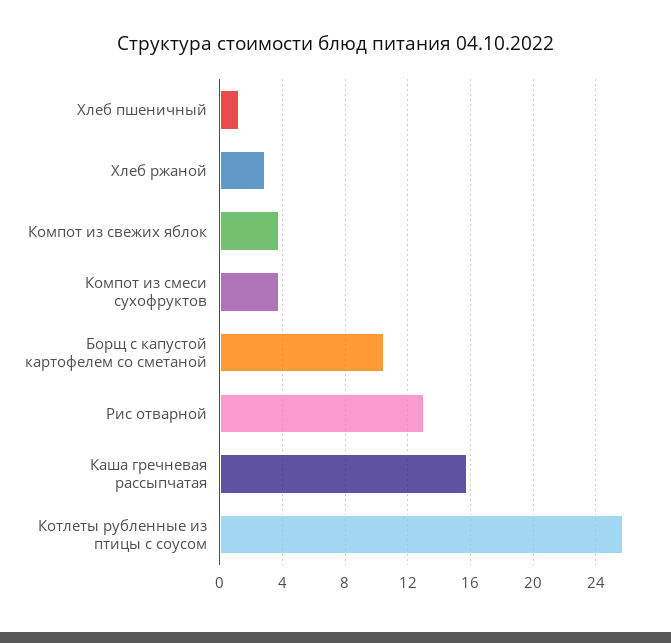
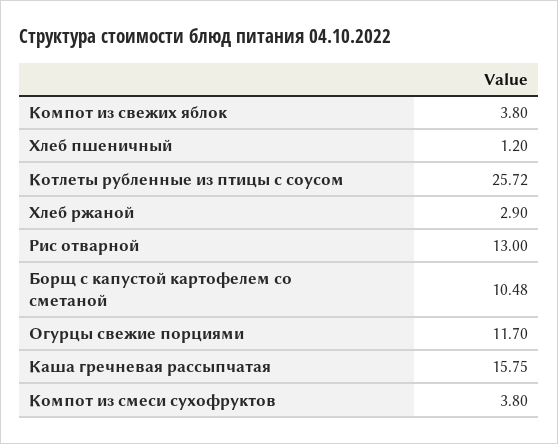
  {
    "Хлеб пшеничный": 1.2,
    "Хлеб ржаной": 2.9,
    "Компот из свежих яблок": 3.8,
    "Компот из смеси сухофруктов": 3.8,
    "Борщ с капустой картофелем со сметаной": 10.48,
    "Рис отварной": 13,
    "Каша гречневая рассыпчатая": 15.75,
-   "Котлеты рубленные из птицы с соусом": 25.72
+   "Котлеты рубленные из птицы с соусом": 25.72,
+   "Огурцы свежие порциями": 11.7
  }

